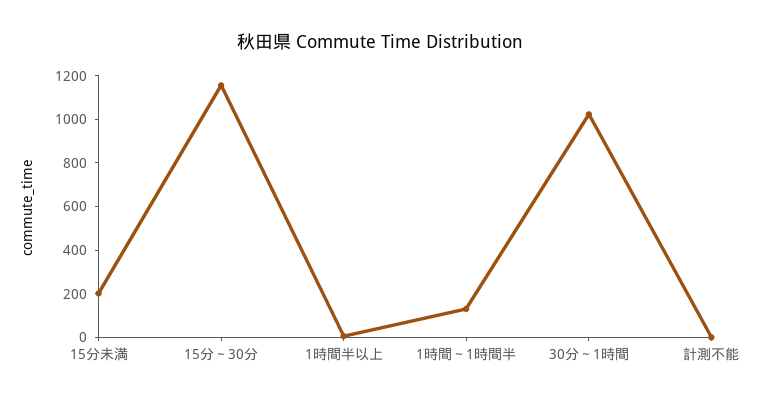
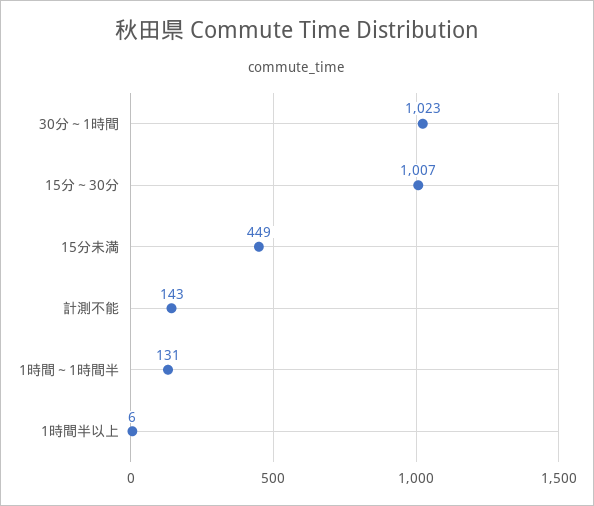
  {
-   "15分未満": 200,
+   "15分未満": 449,
-   "15分～30分": 1150,
+   "15分～30分": 1007,
    "1時間半以上": 6,
    "1時間～1時間半": 131,
    "30分～1時間": 1023,
-   "計測不能": 0
+   "計測不能": 143
  }

